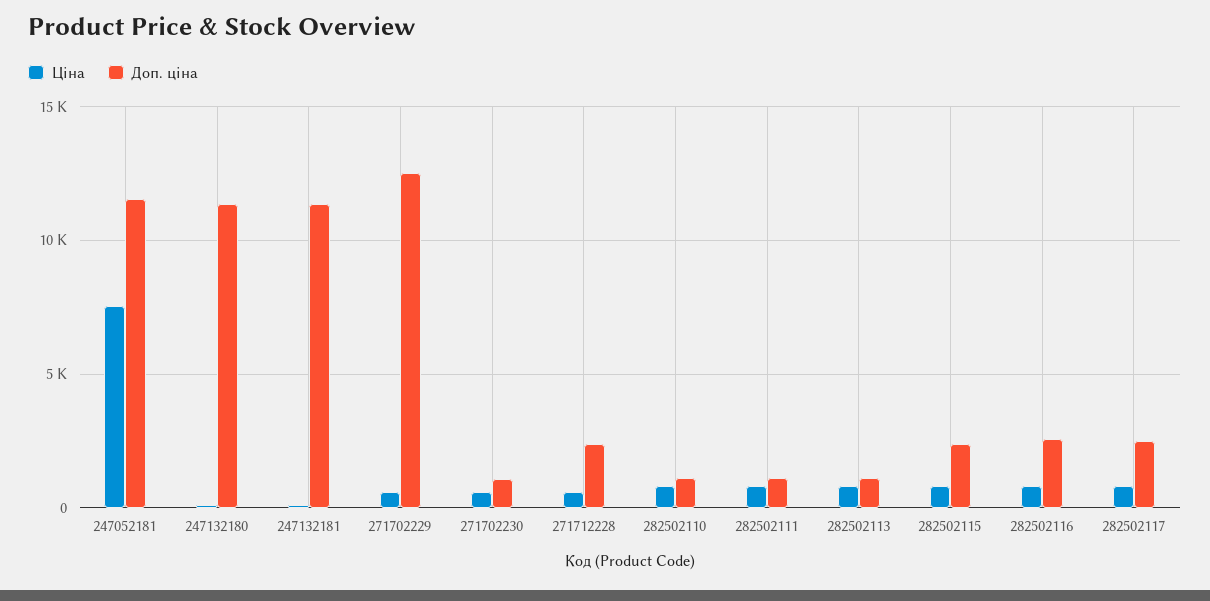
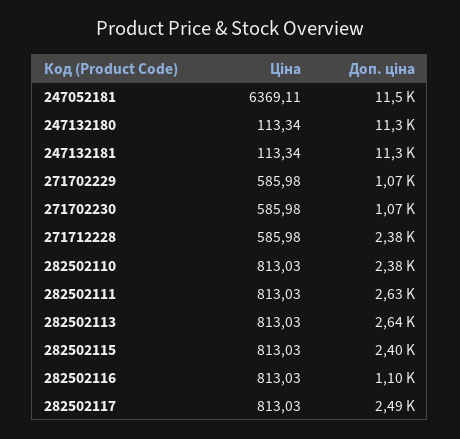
  {
    "Ціна": {
-     "247052181": 7500,
+     "247052181": 6369.11,
      "247132180": 113.34,
      "247132181": 113.34,
      "271702229": 585.98,
      "271702230": 585.98,
      "271712228": 585.98,
      "282502110": 813.03,
      "282502111": 813.03,
      "282502113": 813.03,
      "282502115": 813.03,
      "282502116": 813.03,
      "282502117": 813.03
    },
    "Доп. ціна": {
      "247052181": 11500,
      "247132180": 11300,
      "247132181": 11300,
-     "271702229": 12500,
+     "271702229": 1070,
      "271702230": 1070,
      "271712228": 2380,
-     "282502110": 1000,
+     "282502110": 2380,
-     "282502111": 1000,
+     "282502111": 2630,
-     "282502113": 1000,
+     "282502113": 2640,
      "282502115": 2400,
-     "282502116": 2500,
+     "282502116": 1100,
      "282502117": 2490
    }
  }

